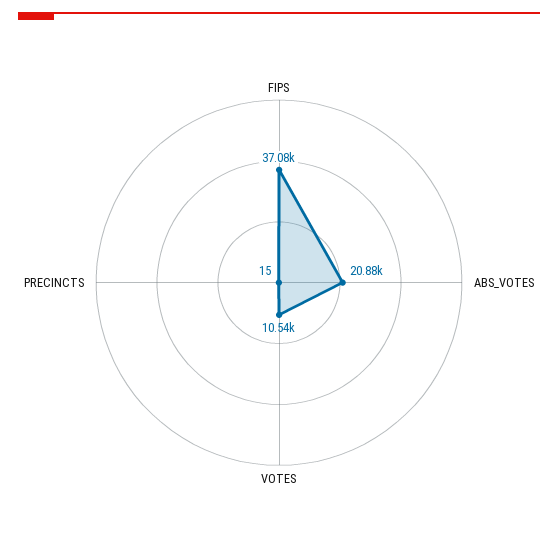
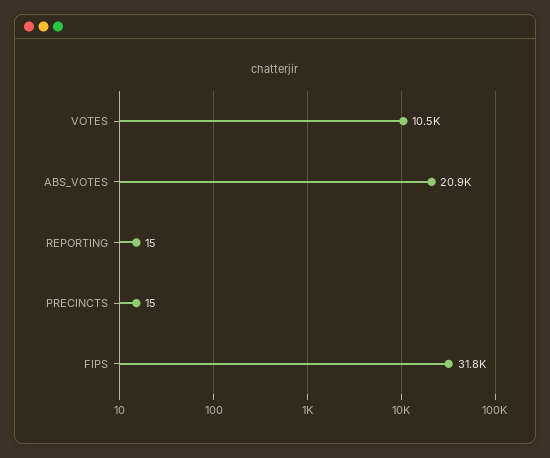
  {
-   "FIPS": 37080,
+   "FIPS": 31800,
    "ABS_VOTES": 20880,
    "VOTES": 10540,
-   "PRECINCTS": 15
+   "PRECINCTS": 15,
+   "REPORTING": 15
  }

